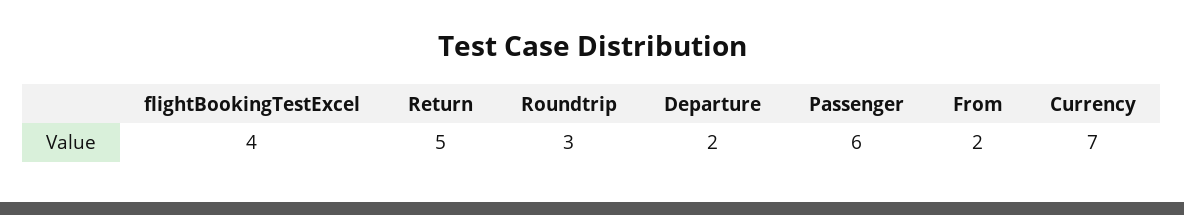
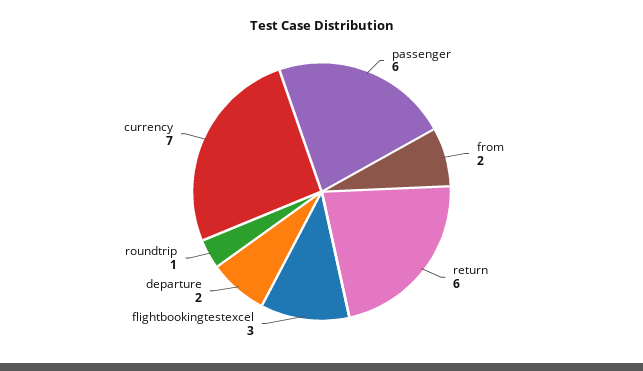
  {
-   "flightBookingTestExcel": 4,
+   "flightBookingTestExcel": 3,
-   "Return": 5,
+   "Return": 6,
-   "Roundtrip": 3,
+   "Roundtrip": 1,
    "Departure": 2,
    "Passenger": 6,
    "From": 2,
    "Currency": 7
  }

